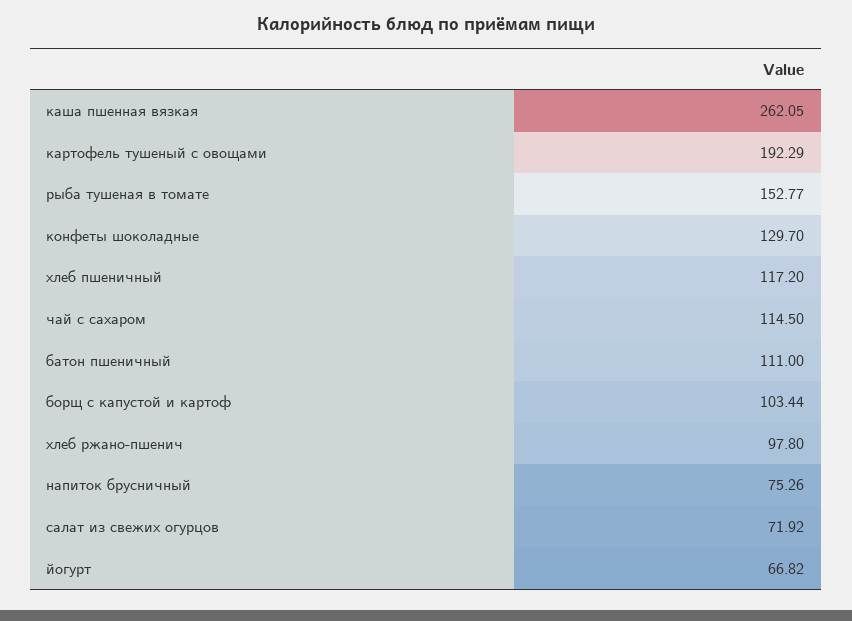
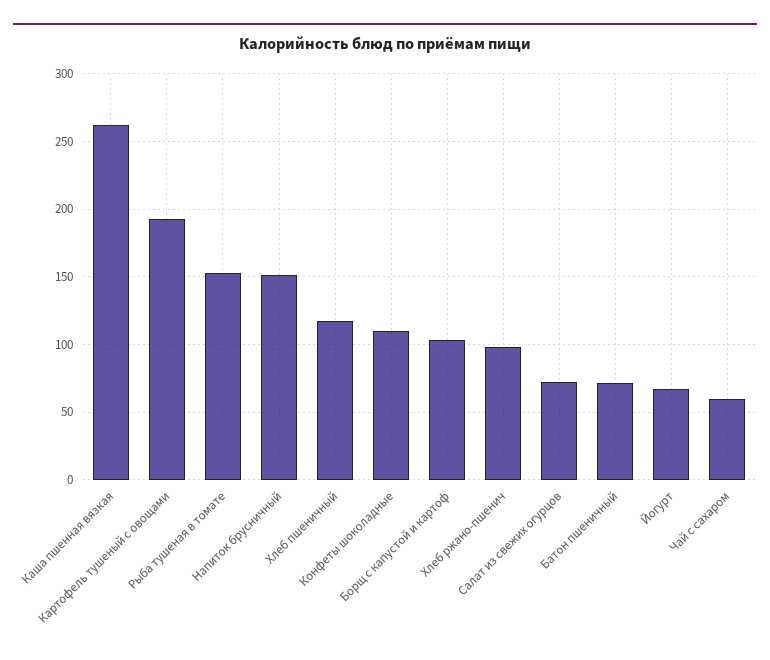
  {
    "каша пшенная вязкая": 262.05,
    "картофель тушеный с овощами": 192.29,
    "рыба тушеная в томате": 152.77,
-   "конфеты шоколадные": 129.7,
+   "конфеты шоколадные": 110,
    "хлеб пшеничный": 117.2,
-   "чай с сахаром": 114.5,
+   "чай с сахаром": 60,
-   "батон пшеничный": 111,
+   "батон пшеничный": 70,
    "борщ с капустой и картоф": 103.44,
    "хлеб ржано-пшенич": 97.8,
-   "напиток брусничный": 75.26,
+   "напиток брусничный": 150,
    "салат из свежих огурцов": 71.92,
    "йогурт": 66.82
  }

